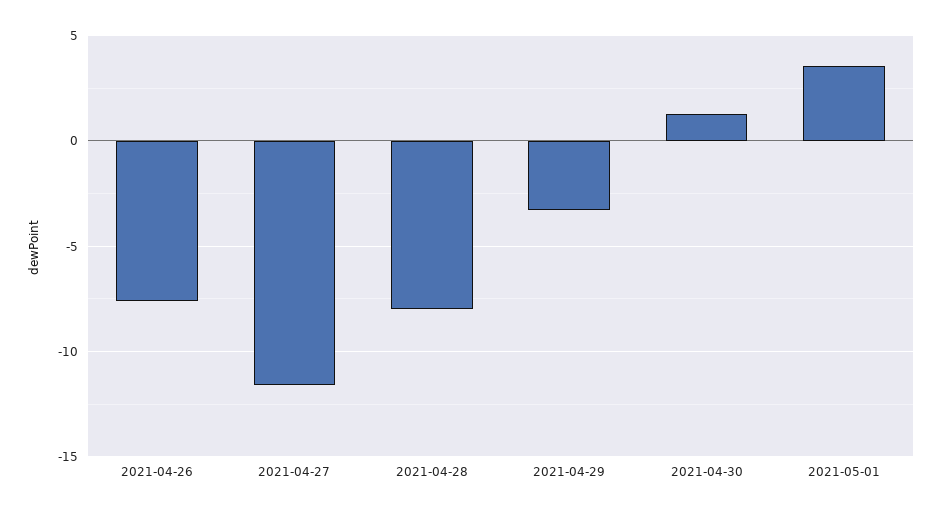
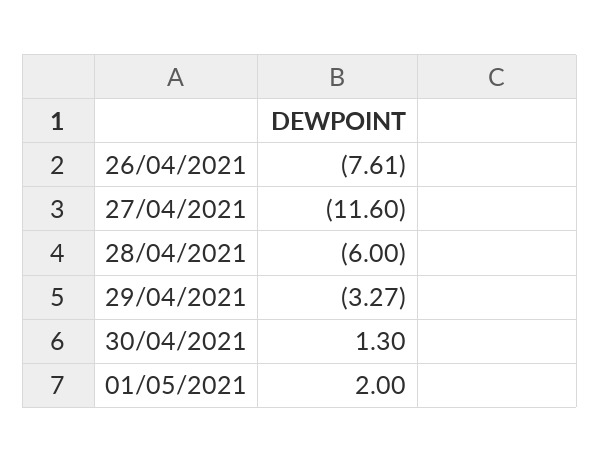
  {
    "2021-04-26": -7.61,
    "2021-04-27": -11.6,
-   "2021-04-28": -8,
+   "2021-04-28": -6,
    "2021-04-29": -3.27,
    "2021-04-30": 1.3,
-   "2021-05-01": 3.5
+   "2021-05-01": 2
  }

